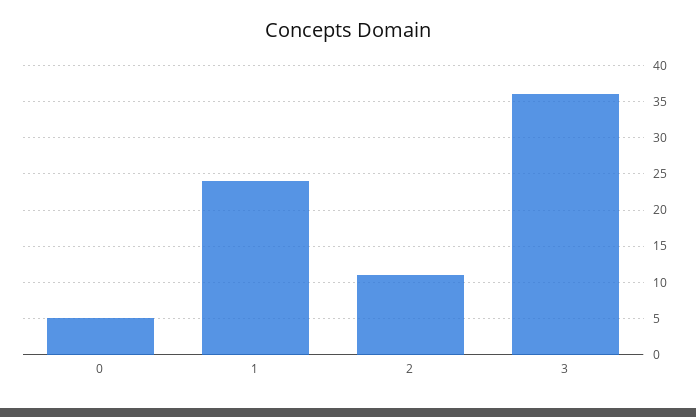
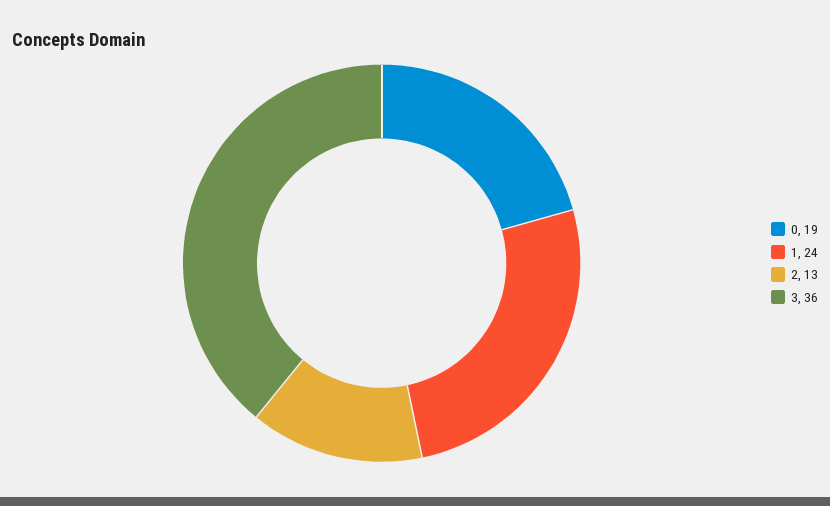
  {
-   "0": 5,
+   "0": 19,
    "1": 24,
-   "2": 11,
+   "2": 13,
    "3": 36
  }

